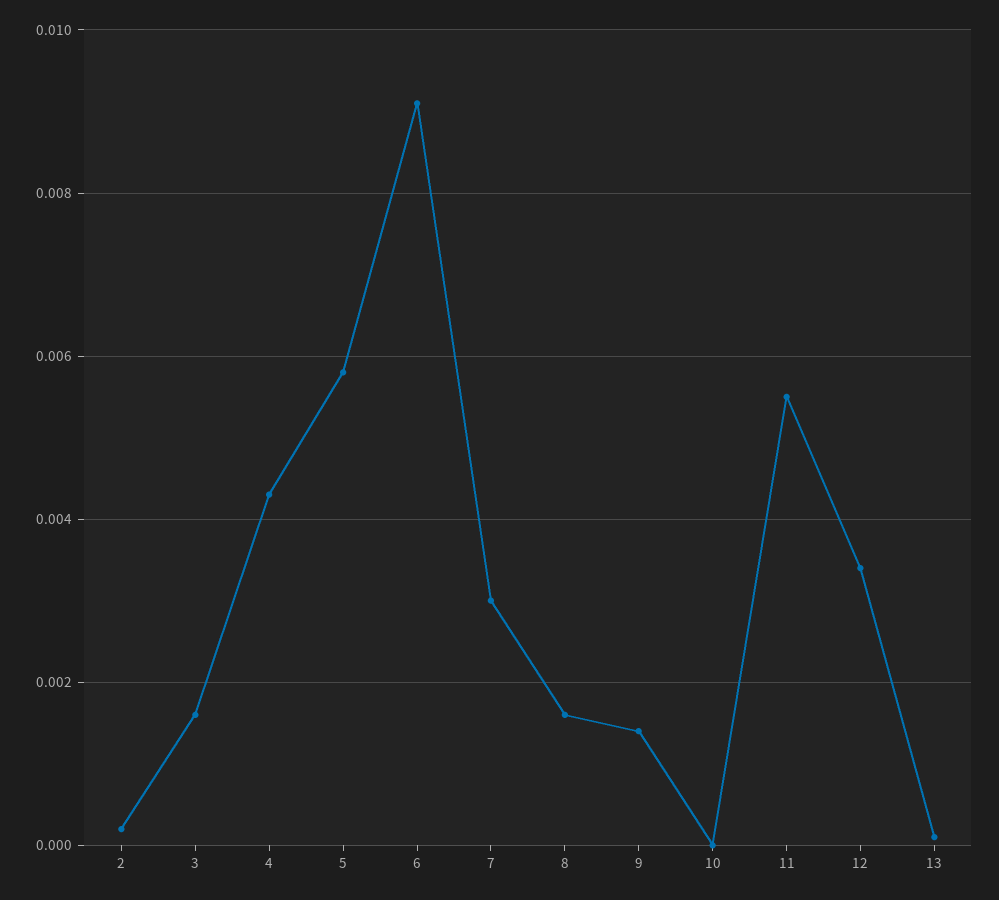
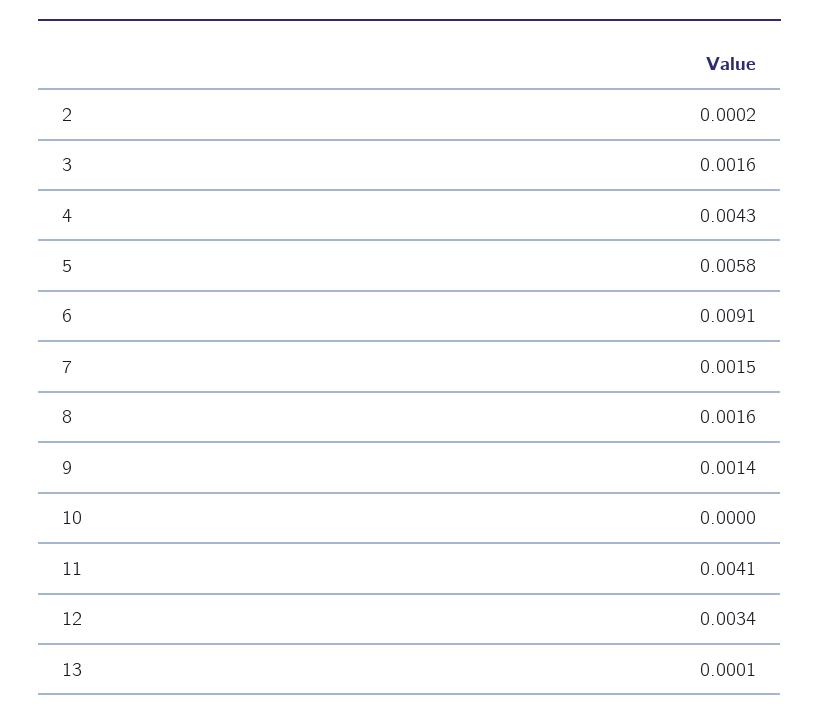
  {
    "2": 0.0002,
    "3": 0.0016,
    "4": 0.0043,
    "5": 0.0058,
    "6": 0.0091,
-   "7": 0.003,
+   "7": 0.0015,
    "8": 0.0016,
    "9": 0.0014,
    "10": 0,
-   "11": 0.0055,
+   "11": 0.0041,
    "12": 0.0034,
    "13": 0.0001
  }

